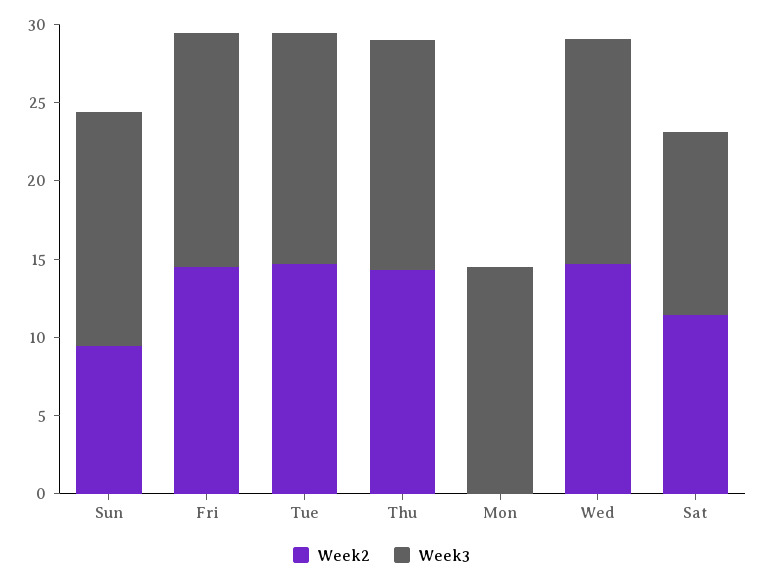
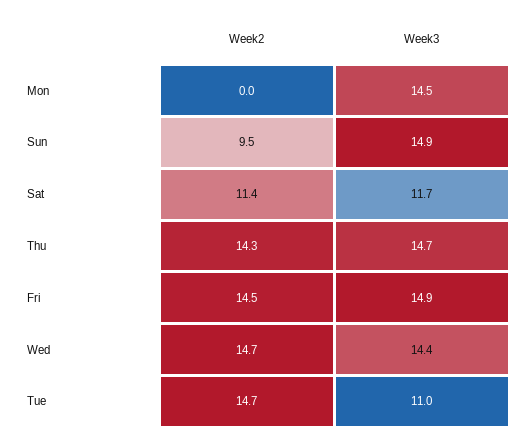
  {
    "Week2": {
      "Sun": 9.5,
      "Fri": 14.5,
      "Tue": 14.7,
      "Thu": 14.3,
      "Mon": 0,
      "Wed": 14.7,
      "Sat": 11.4
    },
    "Week3": {
      "Sun": 14.9,
      "Fri": 14.9,
-     "Tue": 15,
+     "Tue": 11,
      "Thu": 14.7,
      "Mon": 14.5,
      "Wed": 14.4,
      "Sat": 11.7
    }
  }

